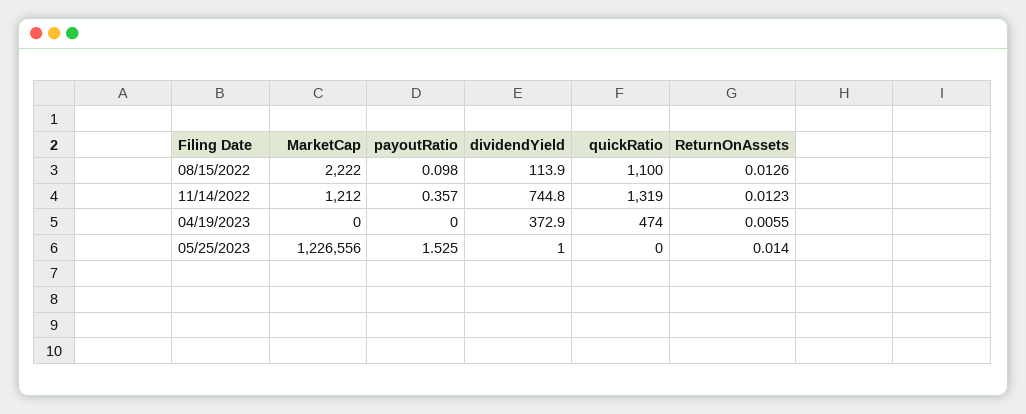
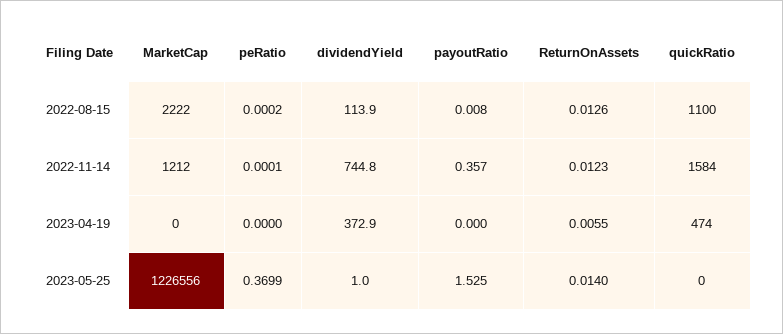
  {
    "MarketCap": {
      "08/15/2022": 2222,
      "11/14/2022": 1212,
      "04/19/2023": 0,
      "05/25/2023": 1226556
    },
    "payoutRatio": {
-     "08/15/2022": 0.098,
+     "08/15/2022": 0.008,
      "11/14/2022": 0.357,
      "04/19/2023": 0,
      "05/25/2023": 1.525
    },
    "dividendYield": {
      "08/15/2022": 113.9,
      "11/14/2022": 744.8,
      "04/19/2023": 372.9,
      "05/25/2023": 1
    },
    "quickRatio": {
      "08/15/2022": 1100,
-     "11/14/2022": 1319,
+     "11/14/2022": 1584,
      "04/19/2023": 474,
      "05/25/2023": 0
    },
    "ReturnOnAssets": {
      "08/15/2022": 0.0126,
      "11/14/2022": 0.0123,
      "04/19/2023": 0.0055,
      "05/25/2023": 0.014
-   }
+   },
+   "peRatio": {
+     "08/15/2022": 0.0002,
+     "11/14/2022": 0.0001,
+     "04/19/2023": 0,
+     "05/25/2023": 0.3699
+   }
  }

